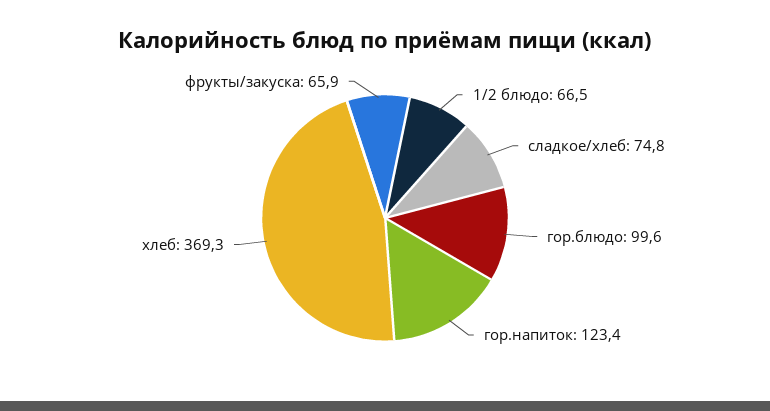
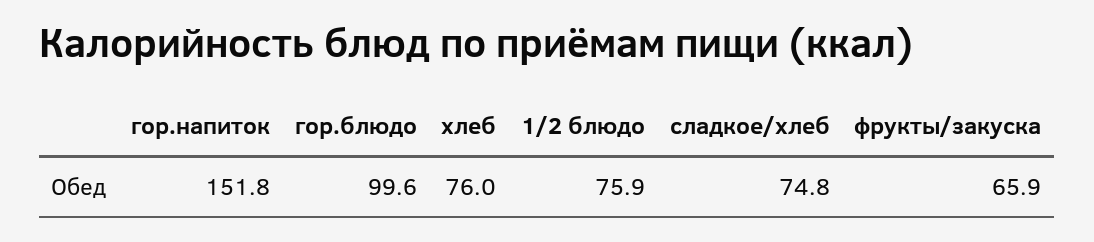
  {
-   "1/2 блюдо": 66.5,
+   "1/2 блюдо": 75.9,
    "сладкое/хлеб": 74.8,
    "гор.блюдо": 99.6,
-   "гор.напиток": 123.4,
+   "гор.напиток": 151.8,
-   "хлеб": 369.3,
+   "хлеб": 76,
    "фрукты/закуска": 65.9
  }

